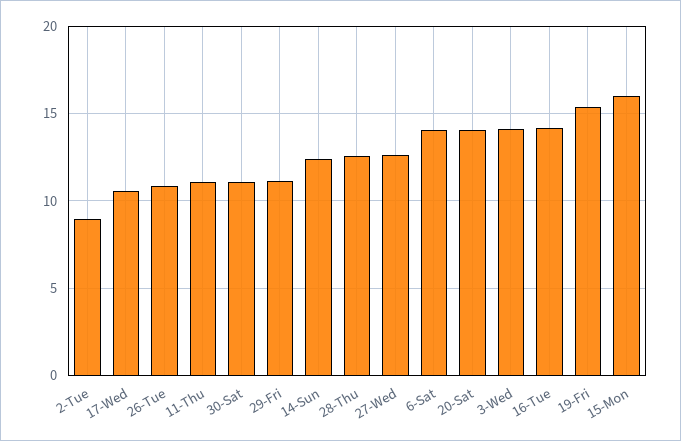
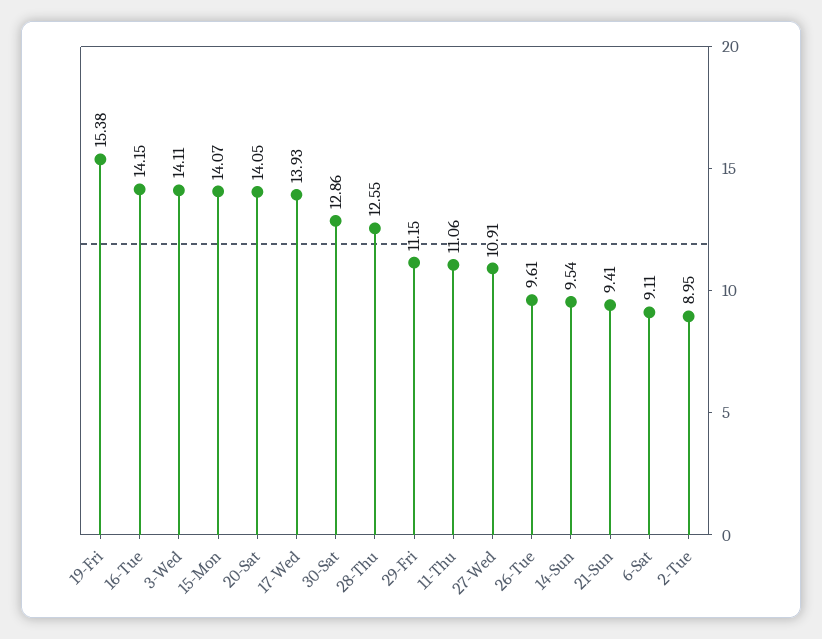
  {
    "2-Tue": 8.95,
-   "17-Wed": 10.5,
+   "17-Wed": 13.93,
-   "26-Tue": 11,
+   "26-Tue": 9.61,
    "11-Thu": 11.06,
-   "30-Sat": 11,
+   "30-Sat": 12.86,
    "29-Fri": 11.15,
-   "14-Sun": 12.5,
+   "14-Sun": 9.54,
    "28-Thu": 12.55,
-   "27-Wed": 12.5,
+   "27-Wed": 10.91,
-   "6-Sat": 14,
+   "6-Sat": 9.11,
    "20-Sat": 14.05,
    "3-Wed": 14.11,
    "16-Tue": 14.15,
    "19-Fri": 15.38,
-   "15-Mon": 16
+   "15-Mon": 14.07,
+   "21-Sun": 9.41
  }

